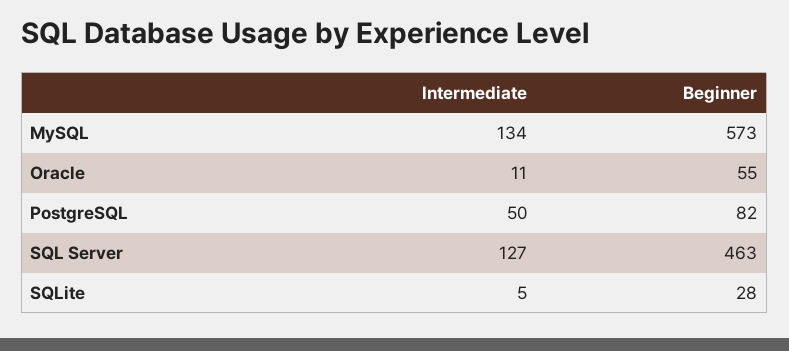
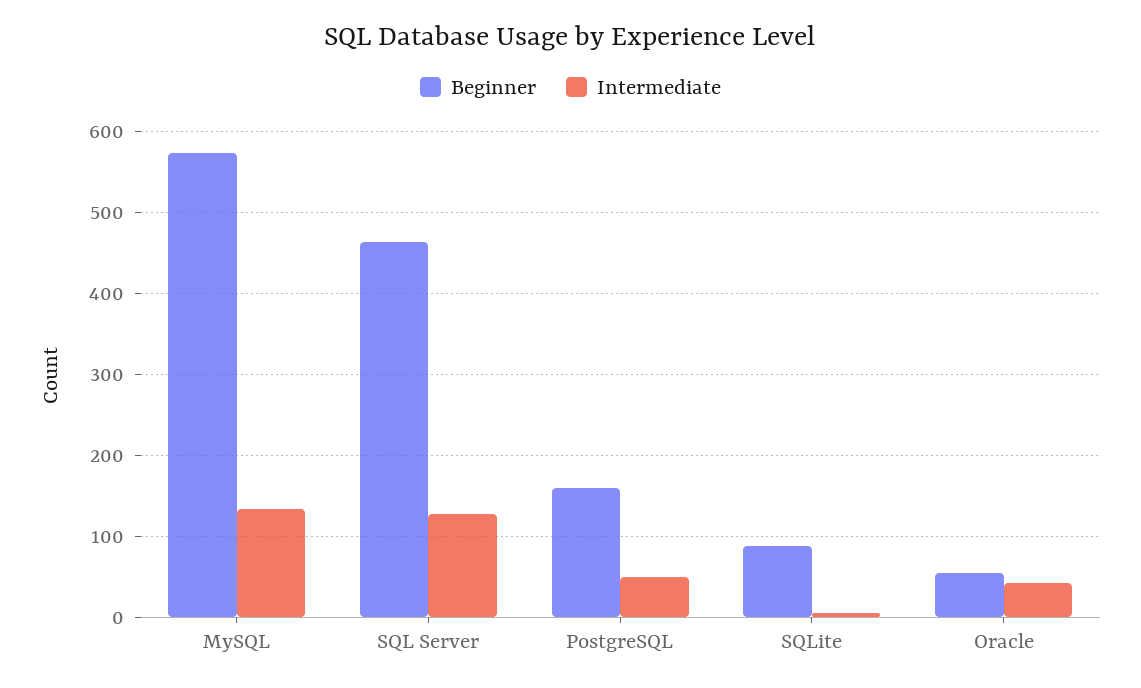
  {
    "Intermediate": {
      "MySQL": 134,
-     "Oracle": 11,
+     "Oracle": 40,
      "PostgreSQL": 50,
      "SQL Server": 127,
      "SQLite": 5
    },
    "Beginner": {
      "MySQL": 573,
      "Oracle": 55,
-     "PostgreSQL": 82,
+     "PostgreSQL": 160,
      "SQL Server": 463,
-     "SQLite": 28
+     "SQLite": 90
    }
  }

